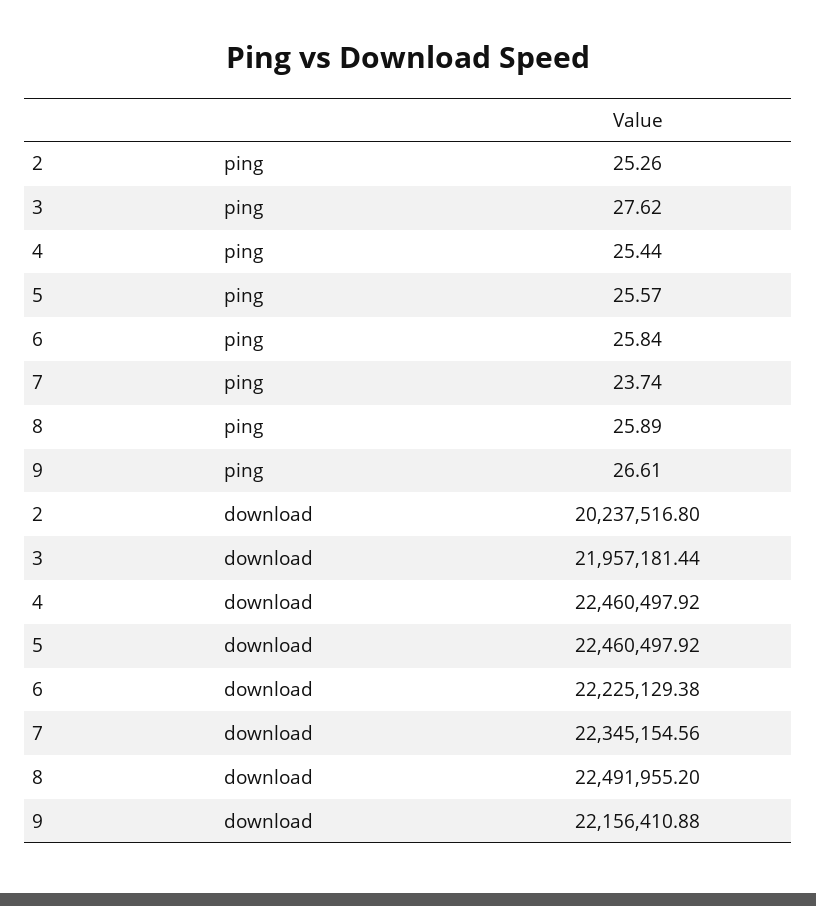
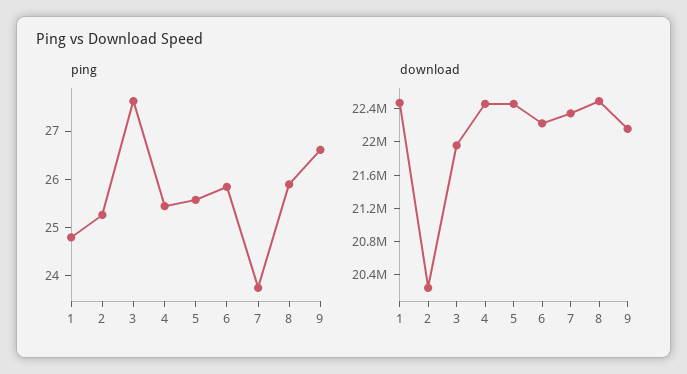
  {
    "ping": {
      "2": 25.26,
      "3": 27.62,
      "4": 25.44,
      "5": 25.57,
      "6": 25.84,
      "7": 23.74,
      "8": 25.89,
-     "9": 26.61
+     "9": 26.61,
+     "1": 24.8
    },
    "download": {
      "2": 20237516.8,
      "3": 21957181.44,
      "4": 22460497.92,
      "5": 22460497.92,
      "6": 22225129.38,
      "7": 22345154.56,
      "8": 22491955.2,
-     "9": 22156410.88
+     "9": 22156410.88,
+     "1": 22500000
    }
  }

